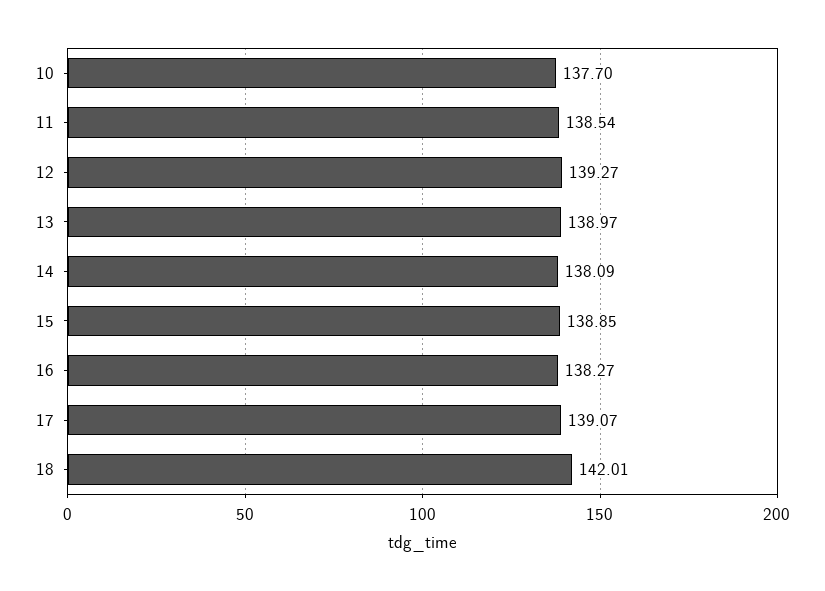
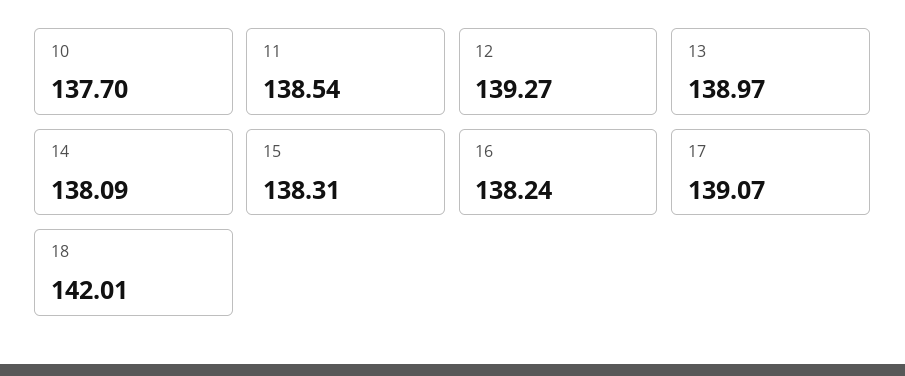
  {
    "10": 137.7,
    "11": 138.54,
    "12": 139.27,
    "13": 138.97,
    "14": 138.09,
-   "15": 138.85,
+   "15": 138.31,
-   "16": 138.27,
+   "16": 138.24,
    "17": 139.07,
    "18": 142.01
  }

